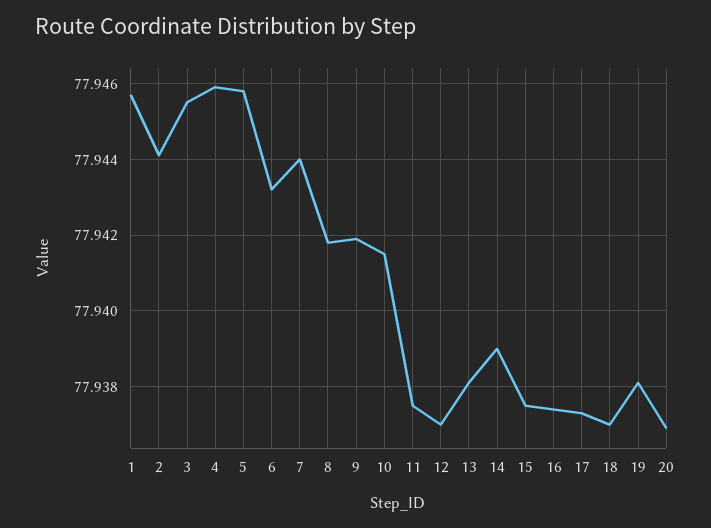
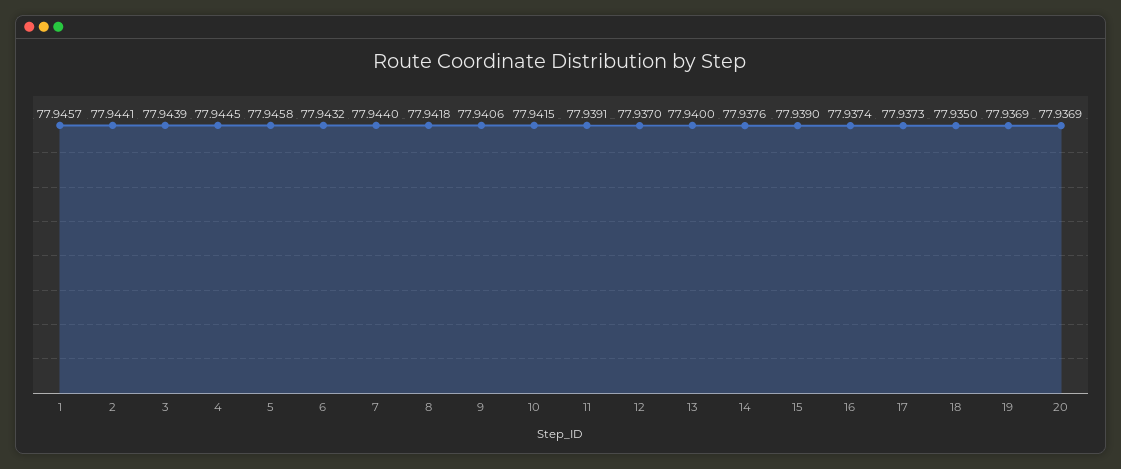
  {
    "1": 77.9457,
    "2": 77.9441,
-   "3": 77.9455,
+   "3": 77.9439,
-   "4": 77.946,
+   "4": 77.9445,
    "5": 77.9458,
    "6": 77.9432,
    "7": 77.944,
    "8": 77.9418,
-   "9": 77.942,
+   "9": 77.9406,
    "10": 77.9415,
-   "11": 77.9375,
+   "11": 77.9391,
    "12": 77.937,
-   "13": 77.938,
+   "13": 77.94,
-   "14": 77.939,
+   "14": 77.9376,
-   "15": 77.9375,
+   "15": 77.939,
    "16": 77.9374,
    "17": 77.9373,
-   "18": 77.937,
+   "18": 77.935,
-   "19": 77.938,
+   "19": 77.9369,
    "20": 77.9369
  }

